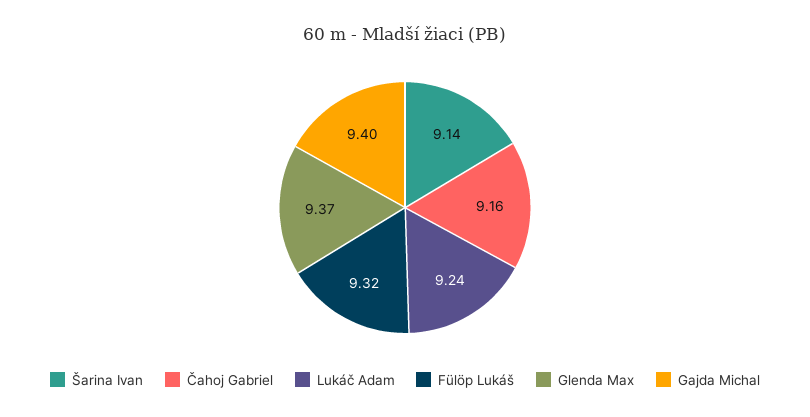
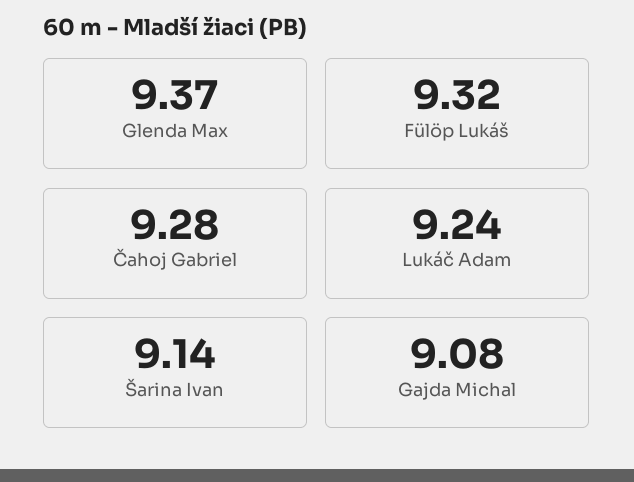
  {
    "Šarina Ivan": 9.14,
-   "Čahoj Gabriel": 9.16,
+   "Čahoj Gabriel": 9.28,
    "Lukáč Adam": 9.24,
    "Fülöp Lukáš": 9.32,
    "Glenda Max": 9.37,
-   "Gajda Michal": 9.4
+   "Gajda Michal": 9.08
  }

